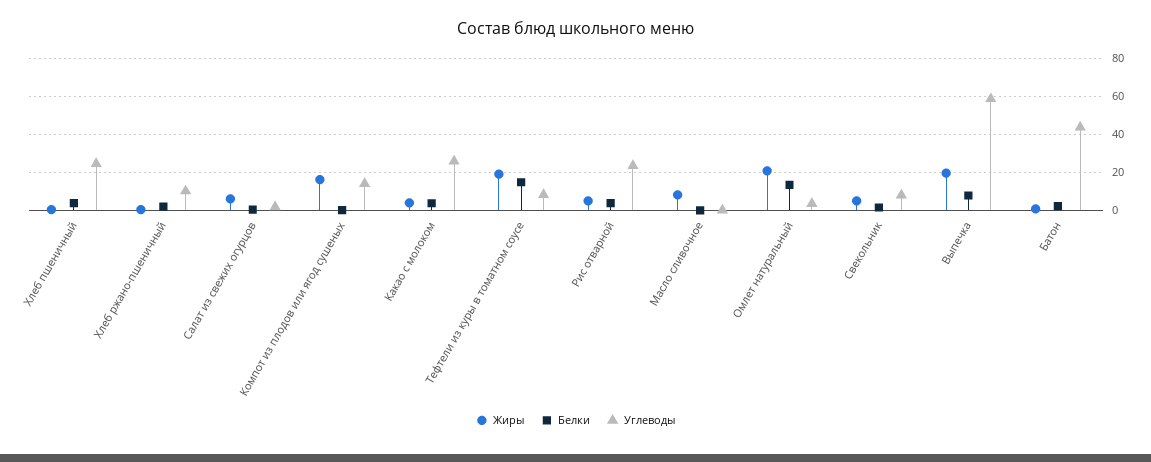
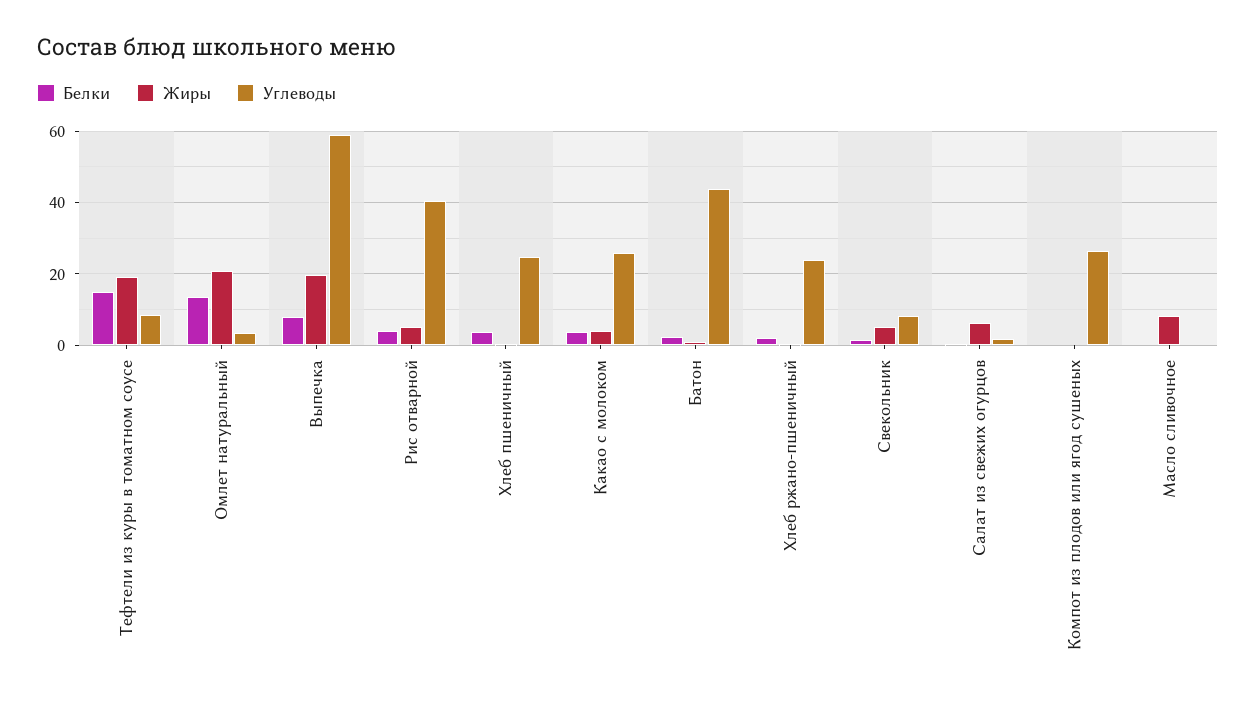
  {
    "Жиры": {
      "Хлеб пшеничный": 0,
      "Хлеб ржано-пшеничный": 0,
      "Салат из свежих огурцов": 6,
-     "Компот из плодов или ягод сушеных": 15,
+     "Компот из плодов или ягод сушеных": 0,
      "Какао с молоком": 4,
      "Тефтели из куры в томатном соусе": 20,
      "Рис отварной": 6,
      "Масло сливочное": 8,
      "Омлет натуральный": 20,
      "Свекольник": 6,
      "Выпечка": 20,
      "Батон": 0
    },
    "Белки": {
      "Хлеб пшеничный": 4,
      "Хлеб ржано-пшеничный": 2,
      "Салат из свежих огурцов": 0,
      "Компот из плодов или ягод сушеных": 0,
      "Какао с молоком": 4,
      "Тефтели из куры в томатном соусе": 14,
      "Рис отварной": 4,
      "Масло сливочное": 0,
      "Омлет натуральный": 14,
      "Свекольник": 2,
      "Выпечка": 8,
      "Батон": 2
    },
    "Углеводы": {
      "Хлеб пшеничный": 24,
-     "Хлеб ржано-пшеничный": 10,
+     "Хлеб ржано-пшеничный": 24,
      "Салат из свежих огурцов": 2,
-     "Компот из плодов или ягод сушеных": 15,
+     "Компот из плодов или ягод сушеных": 26,
      "Какао с молоком": 26,
      "Тефтели из куры в томатном соусе": 8,
-     "Рис отварной": 25,
+     "Рис отварной": 40,
      "Масло сливочное": 0,
      "Омлет натуральный": 4,
      "Свекольник": 8,
      "Выпечка": 58,
      "Батон": 44
    }
  }

